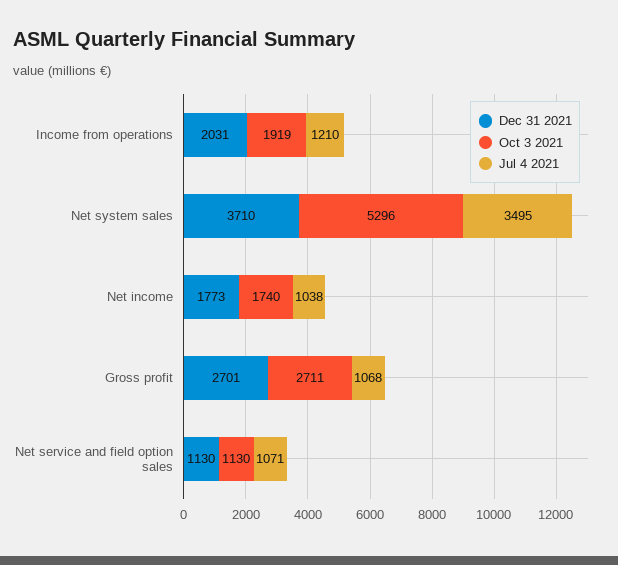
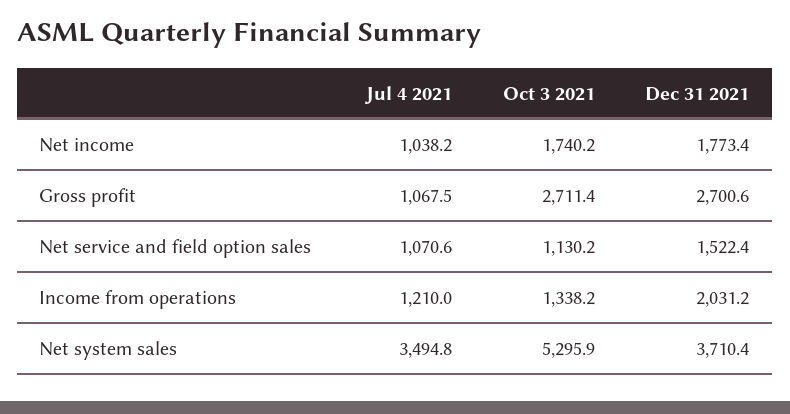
  {
    "Dec 31 2021": {
      "Income from operations": 2031.2,
      "Net system sales": 3710.4,
      "Net income": 1773.4,
      "Gross profit": 2700.6,
-     "Net service and field option sales": 1130
+     "Net service and field option sales": 1522.4
    },
    "Oct 3 2021": {
-     "Income from operations": 1919,
+     "Income from operations": 1338.2,
      "Net system sales": 5295.9,
      "Net income": 1740.2,
      "Gross profit": 2711.4,
      "Net service and field option sales": 1130.2
    },
    "Jul 4 2021": {
      "Income from operations": 1210,
      "Net system sales": 3494.8,
      "Net income": 1038.2,
      "Gross profit": 1067.5,
      "Net service and field option sales": 1070.6
    }
  }

